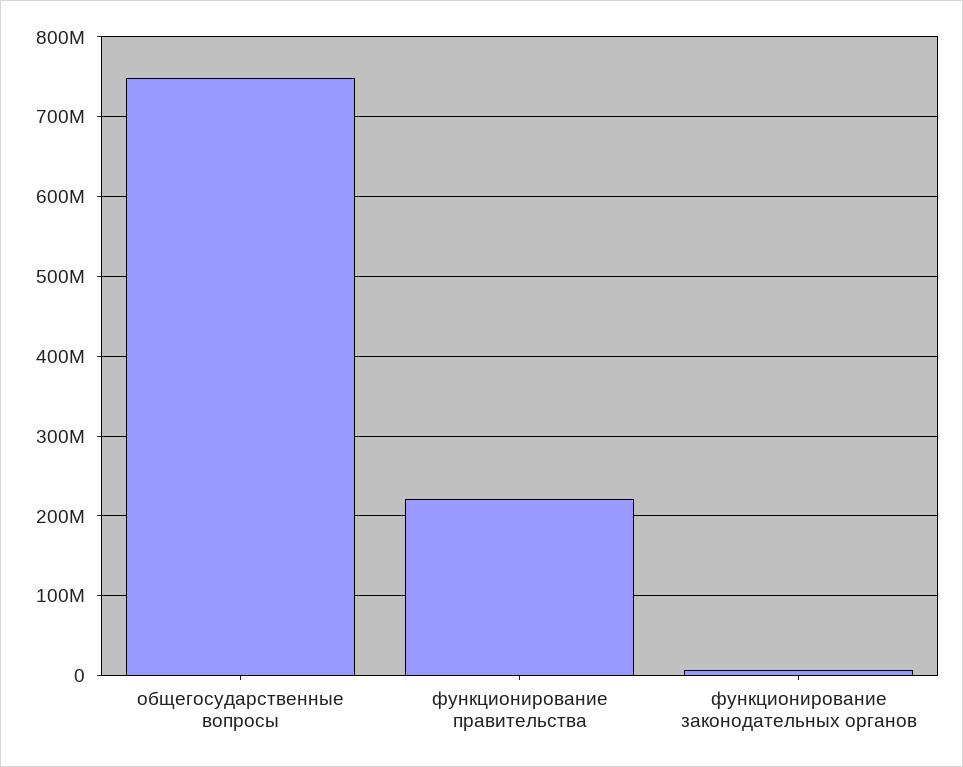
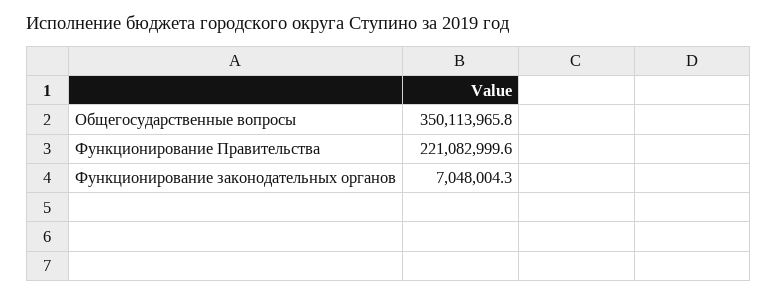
  {
-   "общегосударственные вопросы": 750000000,
+   "общегосударственные вопросы": 350113965.8,
    "функционирование правительства": 221082999.6,
    "функционирование законодательных органов": 7048004.3
  }

